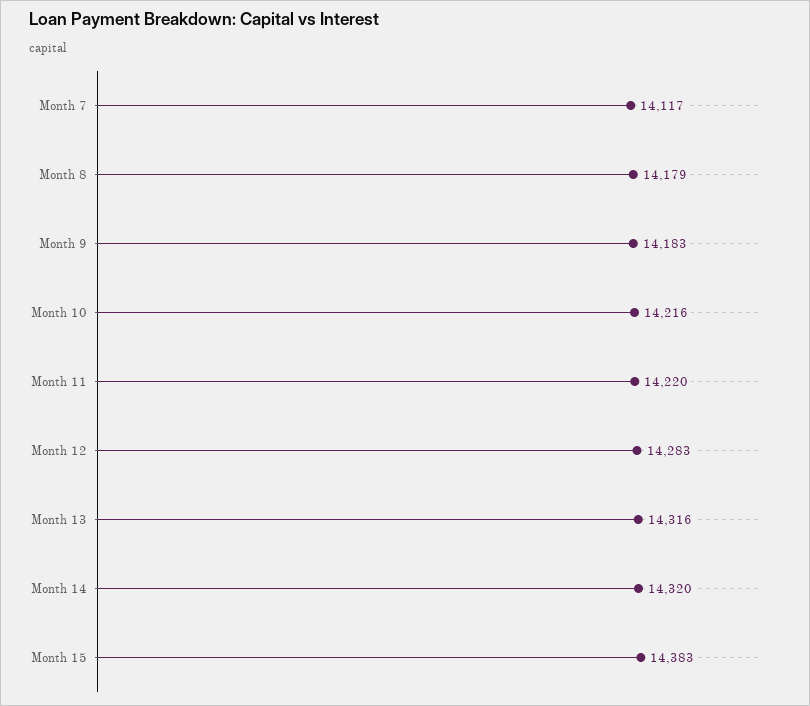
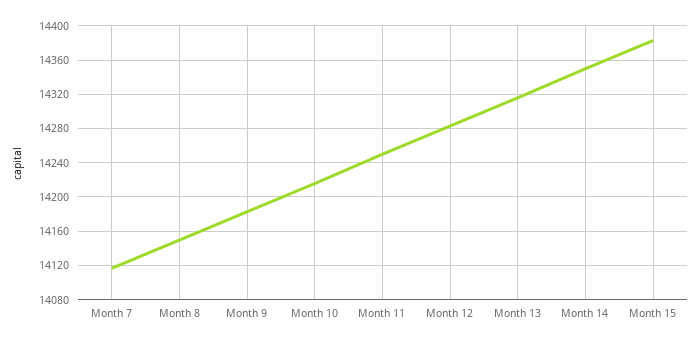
  {
    "Month 7": 14117,
-   "Month 8": 14179,
+   "Month 8": 14150,
    "Month 9": 14183,
    "Month 10": 14216,
-   "Month 11": 14220,
+   "Month 11": 14250,
    "Month 12": 14283,
    "Month 13": 14316,
-   "Month 14": 14320,
+   "Month 14": 14350,
    "Month 15": 14383
  }

